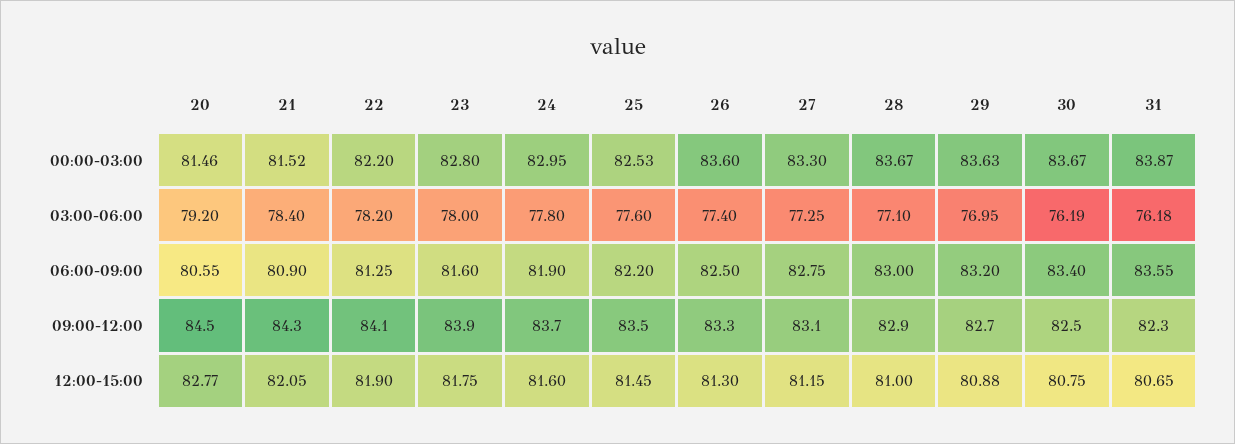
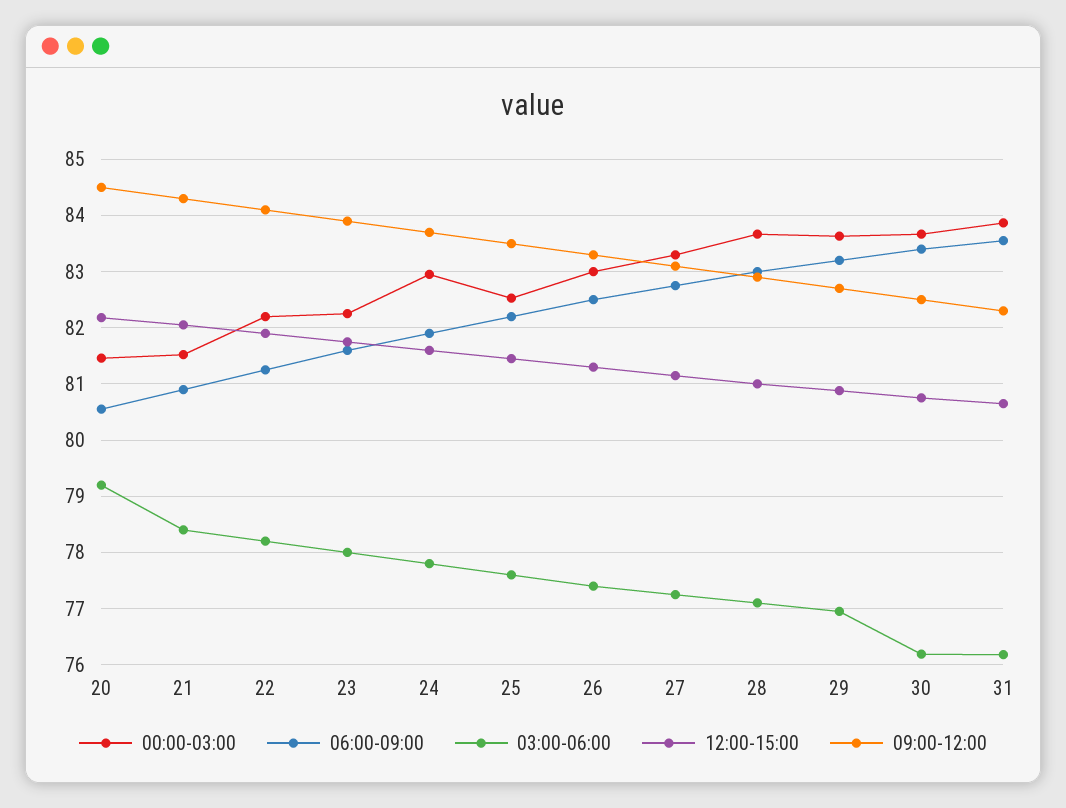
  {
    "00:00-03:00": {
      "20": 81.46,
      "21": 81.52,
      "22": 82.2,
-     "23": 82.8,
+     "23": 82.2,
      "24": 82.95,
      "25": 82.53,
-     "26": 83.6,
+     "26": 83,
      "27": 83.3,
      "28": 83.67,
      "29": 83.63,
      "30": 83.67,
      "31": 83.87
    },
    "03:00-06:00": {
      "20": 79.2,
      "21": 78.4,
      "22": 78.2,
      "23": 78,
      "24": 77.8,
      "25": 77.6,
      "26": 77.4,
      "27": 77.25,
      "28": 77.1,
      "29": 76.95,
      "30": 76.19,
      "31": 76.18
    },
    "06:00-09:00": {
      "20": 80.55,
      "21": 80.9,
      "22": 81.25,
      "23": 81.6,
      "24": 81.9,
      "25": 82.2,
      "26": 82.5,
      "27": 82.75,
      "28": 83,
      "29": 83.2,
      "30": 83.4,
      "31": 83.55
    },
    "09:00-12:00": {
      "20": 84.5,
      "21": 84.3,
      "22": 84.1,
      "23": 83.9,
      "24": 83.7,
      "25": 83.5,
      "26": 83.3,
      "27": 83.1,
      "28": 82.9,
      "29": 82.7,
      "30": 82.5,
      "31": 82.3
    },
    "12:00-15:00": {
-     "20": 82.77,
+     "20": 82.2,
      "21": 82.05,
      "22": 81.9,
      "23": 81.75,
      "24": 81.6,
      "25": 81.45,
      "26": 81.3,
      "27": 81.15,
      "28": 81,
      "29": 80.88,
      "30": 80.75,
      "31": 80.65
    }
  }

